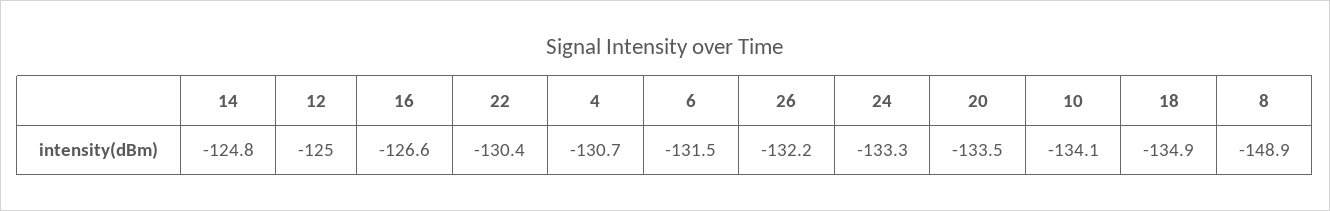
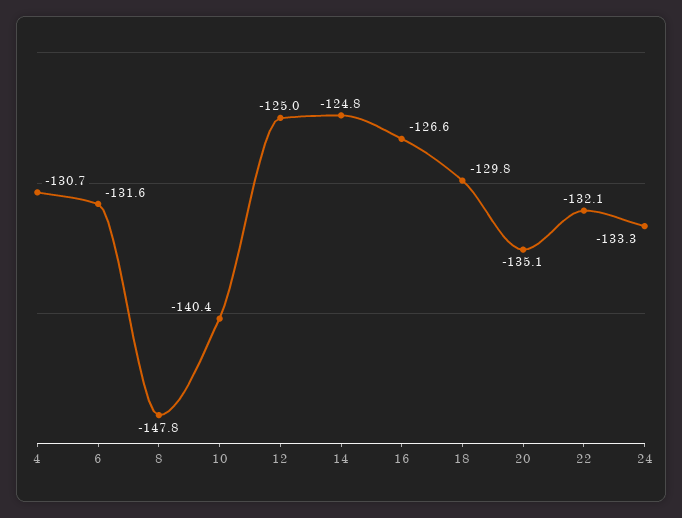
  {
    "14": -124.8,
    "12": -125,
    "16": -126.6,
-   "22": -130.4,
+   "22": -132.1,
    "4": -130.7,
-   "6": -131.5,
+   "6": -131.6,
-   "26": -132.2,
    "24": -133.3,
-   "20": -133.5,
+   "20": -135.1,
-   "10": -134.1,
+   "10": -140.4,
-   "18": -134.9,
+   "18": -129.8,
-   "8": -148.9
+   "8": -147.8
  }

